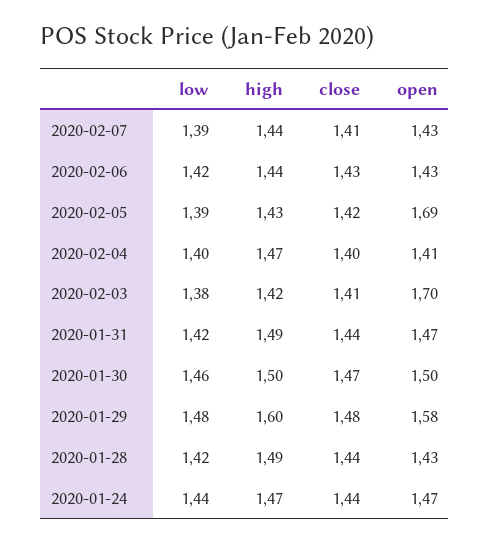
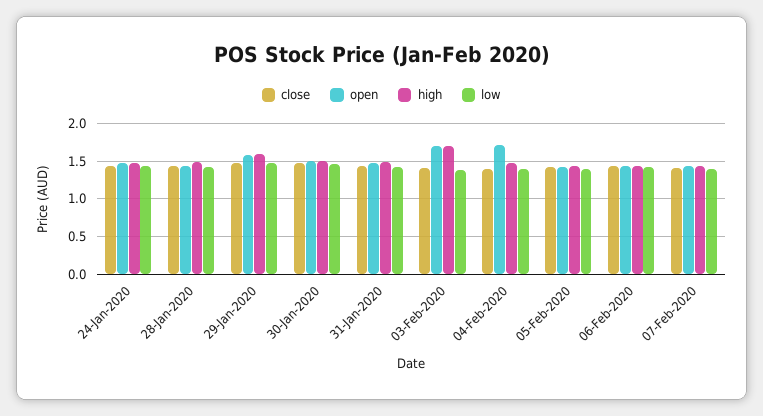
  {
    "low": {
      "2020-02-07": 1.39,
      "2020-02-06": 1.42,
      "2020-02-05": 1.39,
      "2020-02-04": 1.4,
      "2020-02-03": 1.38,
      "2020-01-31": 1.42,
      "2020-01-30": 1.46,
      "2020-01-29": 1.48,
      "2020-01-28": 1.42,
      "2020-01-24": 1.44
    },
    "high": {
      "2020-02-07": 1.44,
      "2020-02-06": 1.44,
      "2020-02-05": 1.43,
      "2020-02-04": 1.47,
-     "2020-02-03": 1.42,
+     "2020-02-03": 1.7,
      "2020-01-31": 1.49,
      "2020-01-30": 1.5,
      "2020-01-29": 1.6,
      "2020-01-28": 1.49,
      "2020-01-24": 1.47
    },
    "close": {
      "2020-02-07": 1.41,
      "2020-02-06": 1.43,
      "2020-02-05": 1.42,
      "2020-02-04": 1.4,
      "2020-02-03": 1.41,
      "2020-01-31": 1.44,
      "2020-01-30": 1.47,
      "2020-01-29": 1.48,
      "2020-01-28": 1.44,
      "2020-01-24": 1.44
    },
    "open": {
      "2020-02-07": 1.43,
      "2020-02-06": 1.43,
-     "2020-02-05": 1.69,
+     "2020-02-05": 1.4,
-     "2020-02-04": 1.41,
+     "2020-02-04": 1.7,
      "2020-02-03": 1.7,
      "2020-01-31": 1.47,
      "2020-01-30": 1.5,
      "2020-01-29": 1.58,
      "2020-01-28": 1.43,
      "2020-01-24": 1.47
    }
  }

